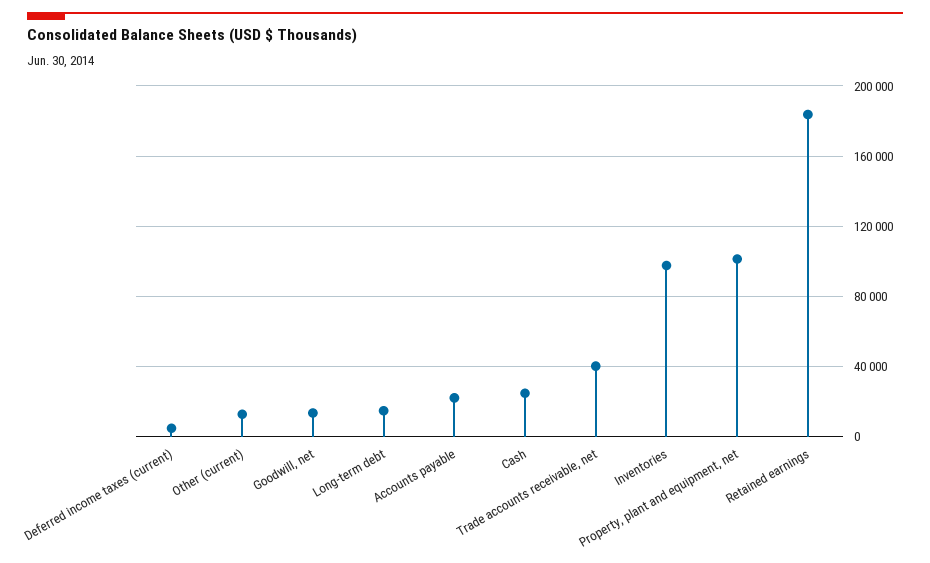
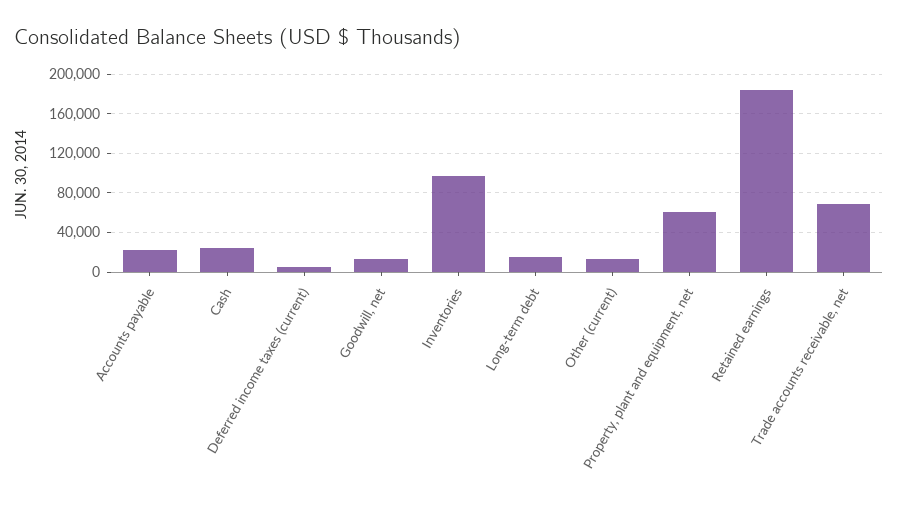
  {
    "Deferred income taxes (current)": 5000,
    "Other (current)": 15000,
    "Goodwill, net": 15000,
    "Long-term debt": 15000,
    "Accounts payable": 20000,
    "Cash": 25000,
-   "Trade accounts receivable, net": 40000,
+   "Trade accounts receivable, net": 70000,
    "Inventories": 100000,
-   "Property, plant and equipment, net": 100000,
+   "Property, plant and equipment, net": 60000,
    "Retained earnings": 185000
  }

